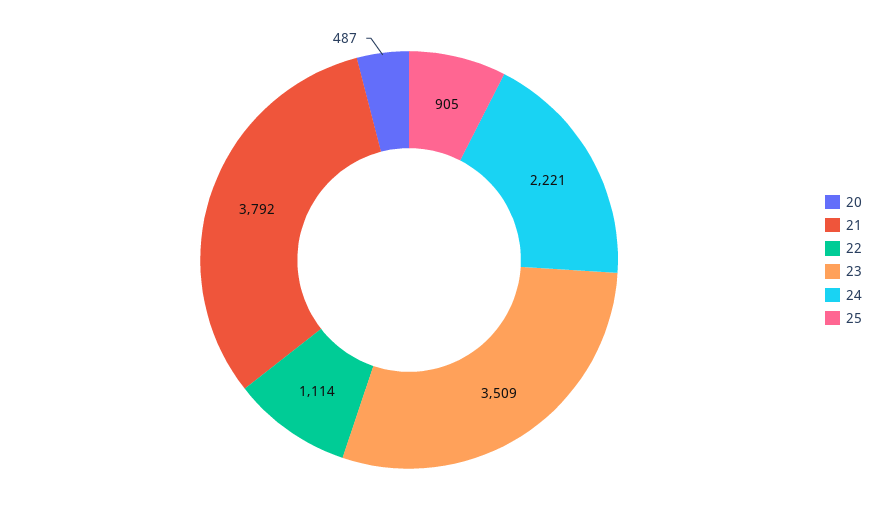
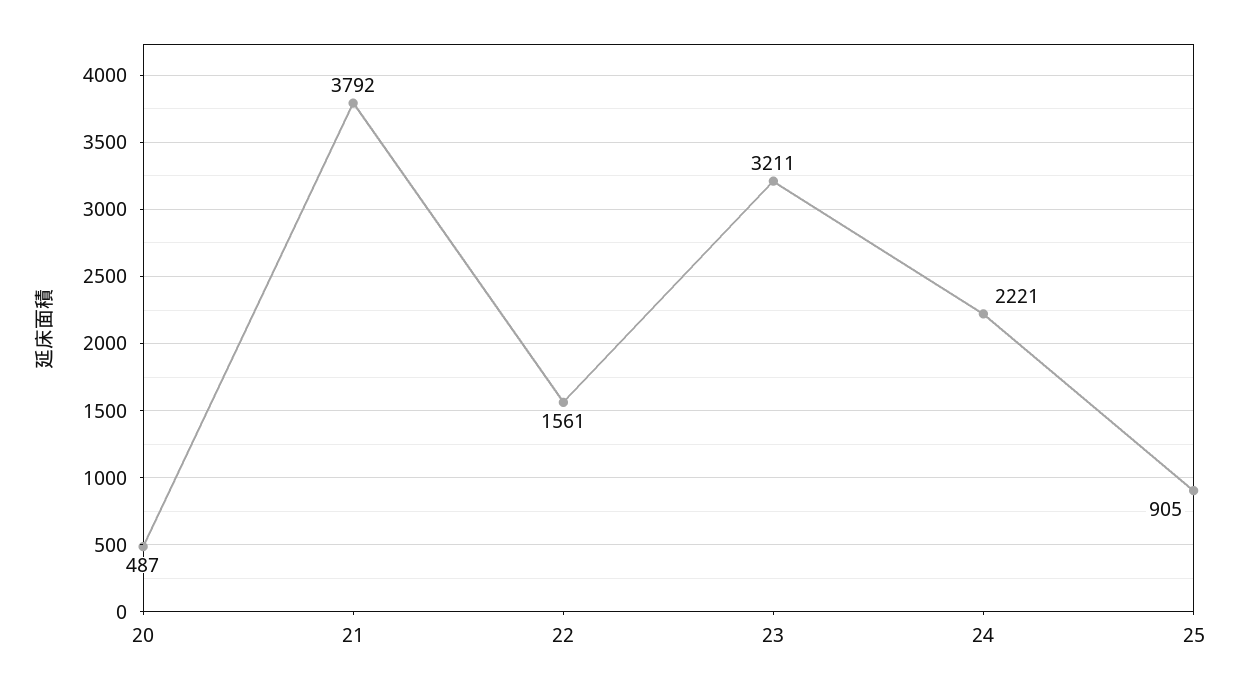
  {
    "20": 487,
    "21": 3792,
-   "22": 1114,
+   "22": 1561,
-   "23": 3509,
+   "23": 3211,
    "24": 2221,
    "25": 905
  }

